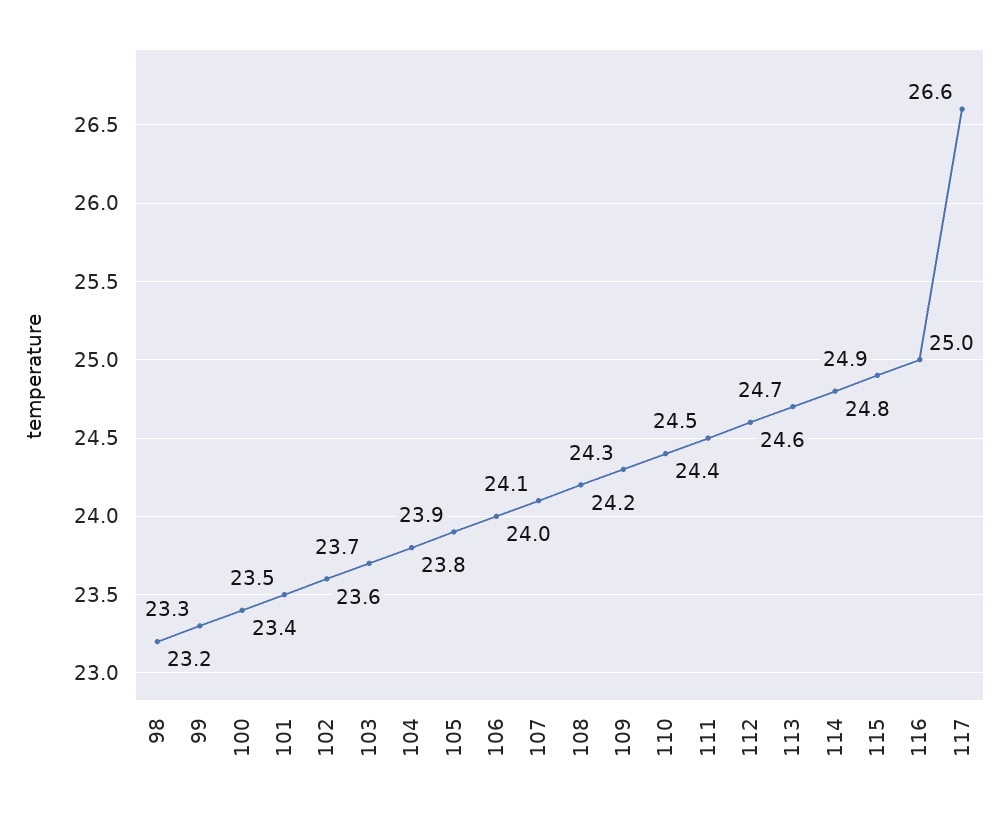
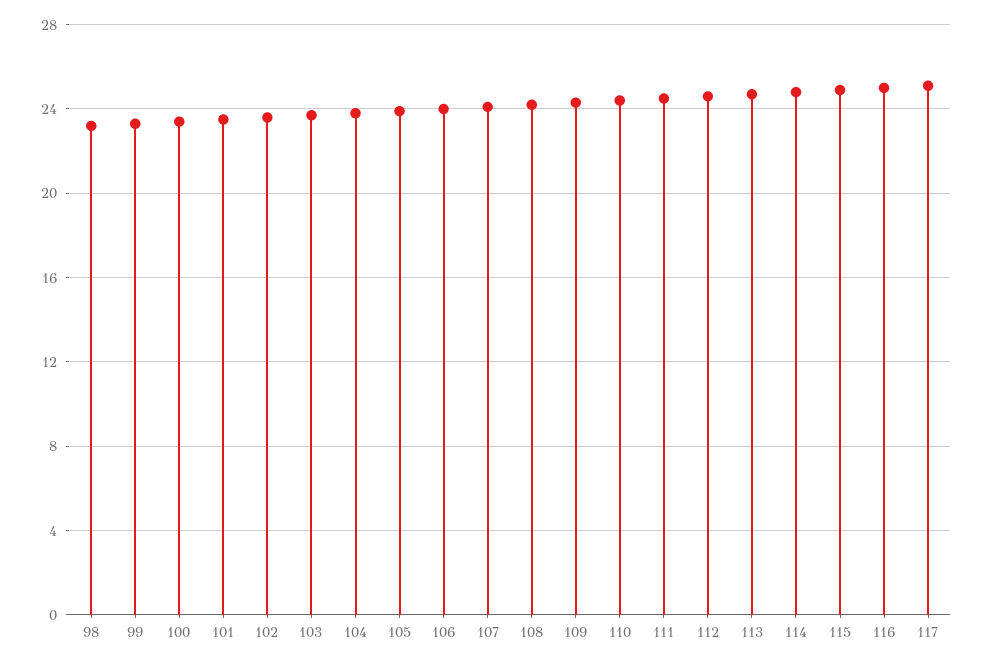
  {
    "98": 23.2,
    "99": 23.3,
    "100": 23.4,
    "101": 23.5,
    "102": 23.6,
    "103": 23.7,
    "104": 23.8,
    "105": 23.9,
    "106": 24,
    "107": 24.1,
    "108": 24.2,
    "109": 24.3,
    "110": 24.4,
    "111": 24.5,
    "112": 24.6,
    "113": 24.7,
    "114": 24.8,
    "115": 24.9,
    "116": 25,
-   "117": 26.6
+   "117": 25
  }

